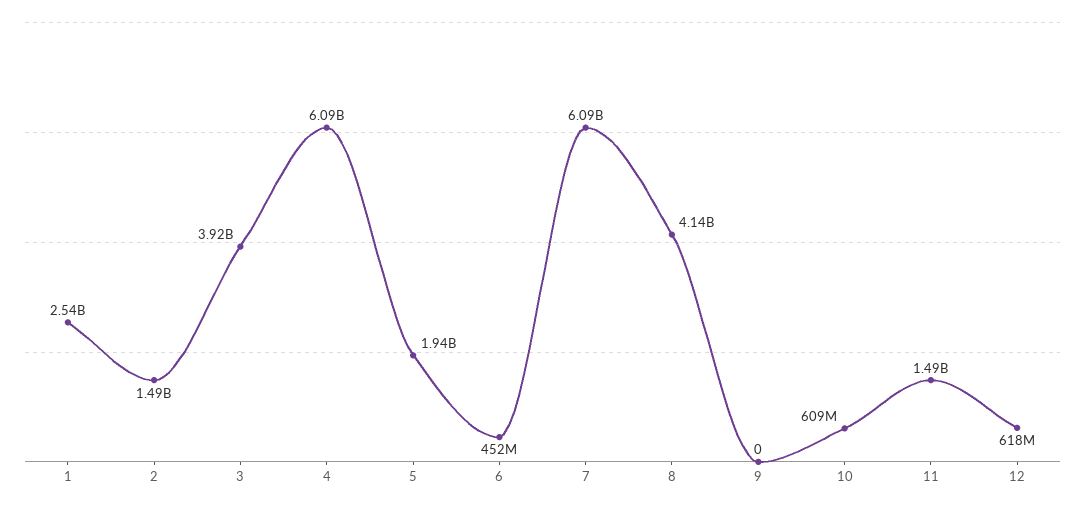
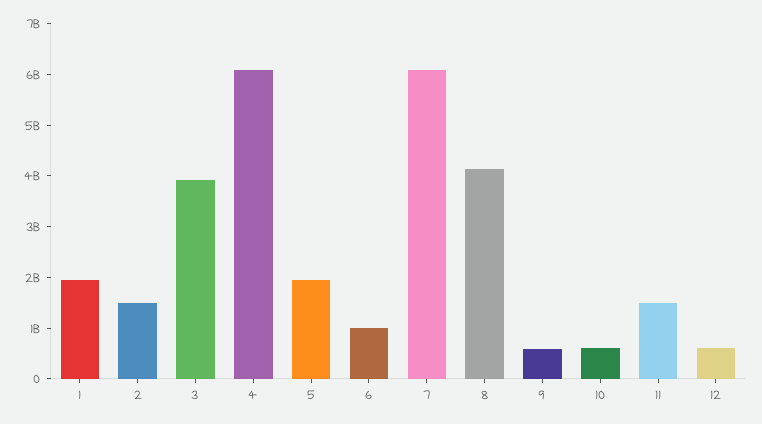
  {
-   "1": 2540000000,
+   "1": 2000000000,
    "2": 1490000000,
    "3": 3920000000,
    "4": 6090000000,
    "5": 1940000000,
-   "6": 452000000,
+   "6": 1000000000,
    "7": 6090000000,
    "8": 4140000000,
-   "9": 0,
+   "9": 600000000,
    "10": 609000000,
    "11": 1490000000,
    "12": 618000000
  }

